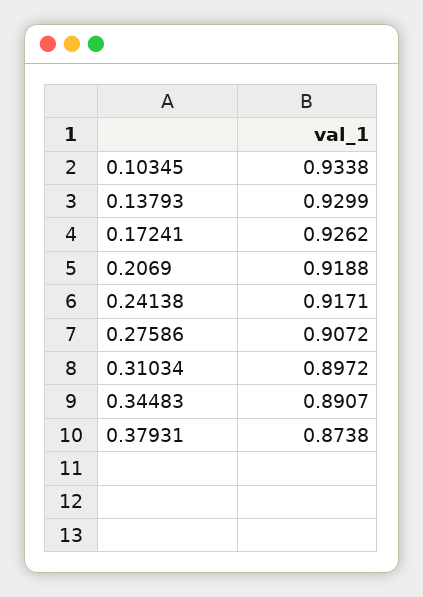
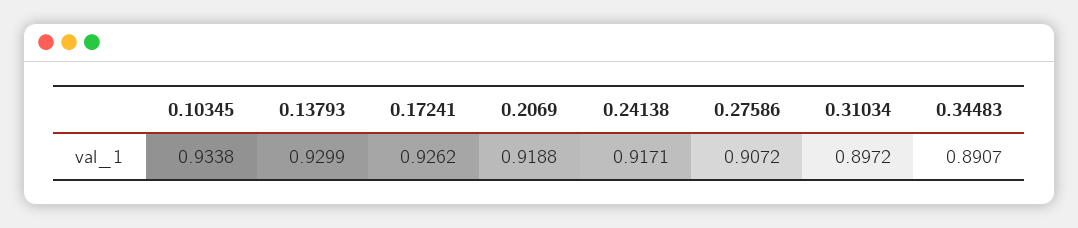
  {
    "0.10345": 0.9338,
    "0.13793": 0.9299,
    "0.17241": 0.9262,
    "0.2069": 0.9188,
    "0.24138": 0.9171,
    "0.27586": 0.9072,
    "0.31034": 0.8972,
-   "0.34483": 0.8907,
+   "0.34483": 0.8907
-   "0.37931": 0.8738
  }

